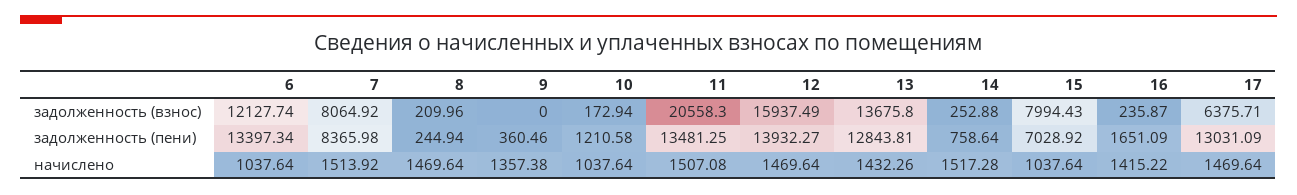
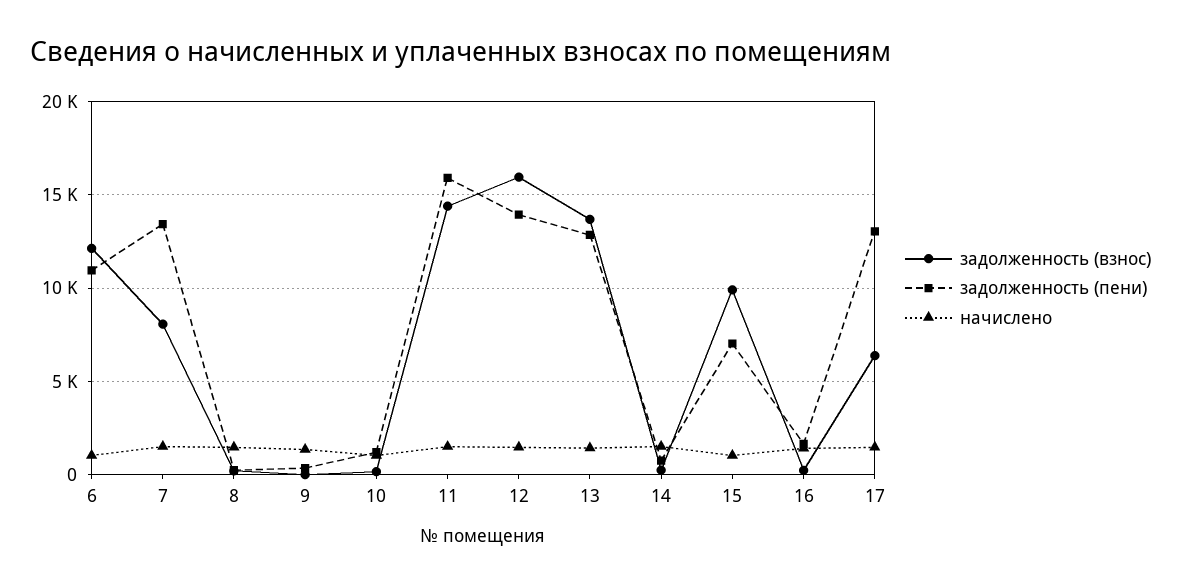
  {
    "задолженность (взнос)": {
      "6": 12127.74,
      "7": 8064.92,
      "8": 209.96,
      "9": 0,
      "10": 172.94,
-     "11": 20558.3,
+     "11": 14500,
      "12": 15937.49,
      "13": 13675.8,
      "14": 252.88,
-     "15": 7994.43,
+     "15": 10000,
      "16": 235.87,
      "17": 6375.71
    },
    "задолженность (пени)": {
-     "6": 13397.34,
+     "6": 11000,
-     "7": 8365.98,
+     "7": 13500,
      "8": 244.94,
      "9": 360.46,
      "10": 1210.58,
-     "11": 13481.25,
+     "11": 16000,
      "12": 13932.27,
      "13": 12843.81,
      "14": 758.64,
      "15": 7028.92,
      "16": 1651.09,
      "17": 13031.09
    },
    "начислено": {
      "6": 1037.64,
      "7": 1513.92,
      "8": 1469.64,
      "9": 1357.38,
      "10": 1037.64,
      "11": 1507.08,
      "12": 1469.64,
      "13": 1432.26,
      "14": 1517.28,
      "15": 1037.64,
      "16": 1415.22,
      "17": 1469.64
    }
  }

